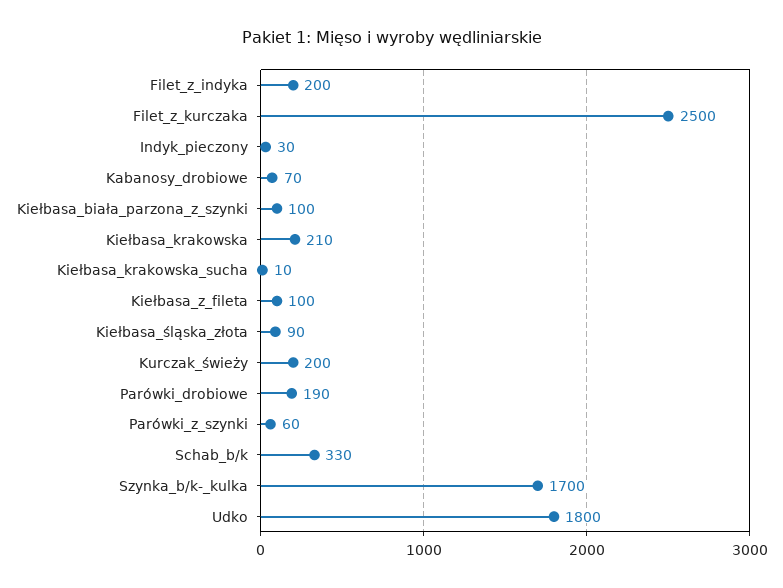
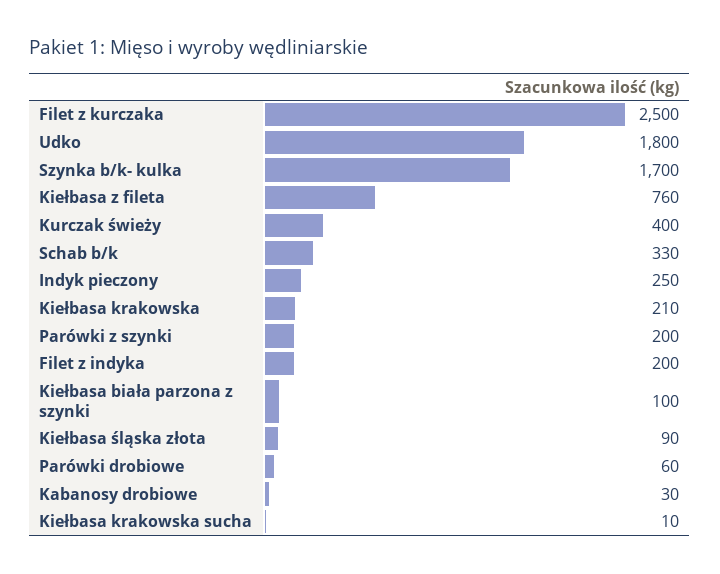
  {
    "Filet_z_indyka": 200,
    "Filet_z_kurczaka": 2500,
-   "Indyk_pieczony": 30,
+   "Indyk_pieczony": 250,
-   "Kabanosy_drobiowe": 70,
+   "Kabanosy_drobiowe": 30,
    "Kiełbasa_biała_parzona_z_szynki": 100,
    "Kiełbasa_krakowska": 210,
    "Kiełbasa_krakowska_sucha": 10,
-   "Kiełbasa_z_fileta": 100,
+   "Kiełbasa_z_fileta": 760,
    "Kiełbasa_śląska_złota": 90,
-   "Kurczak_świeży": 200,
+   "Kurczak_świeży": 400,
-   "Parówki_drobiowe": 190,
+   "Parówki_drobiowe": 60,
-   "Parówki_z_szynki": 60,
+   "Parówki_z_szynki": 200,
    "Schab_b/k": 330,
    "Szynka_b/k-_kulka": 1700,
    "Udko": 1800
  }

